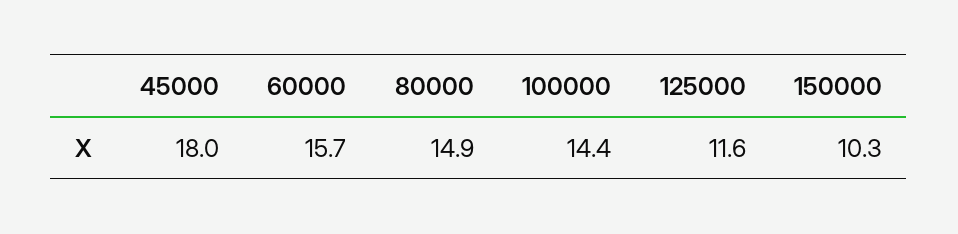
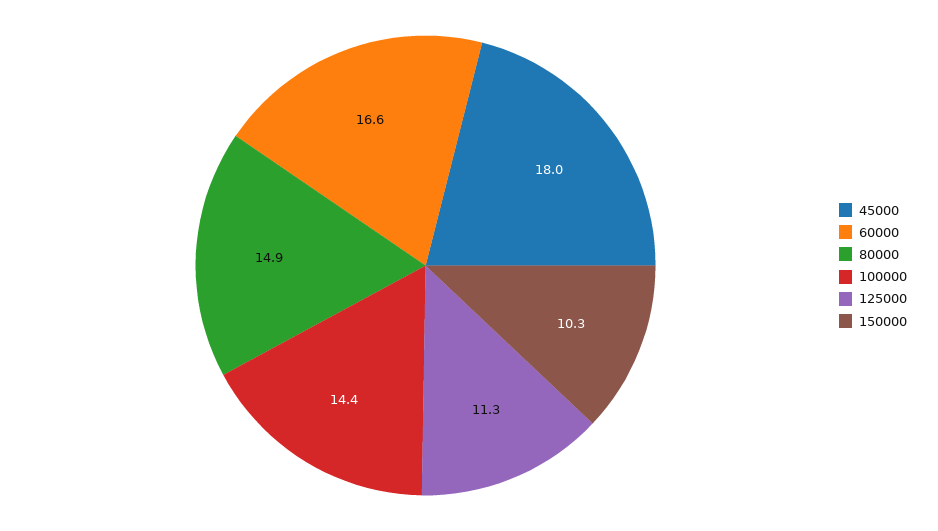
  {
    "45000": 18,
-   "60000": 15.7,
+   "60000": 16.6,
    "80000": 14.9,
    "100000": 14.4,
-   "125000": 11.6,
+   "125000": 11.3,
    "150000": 10.3
  }

